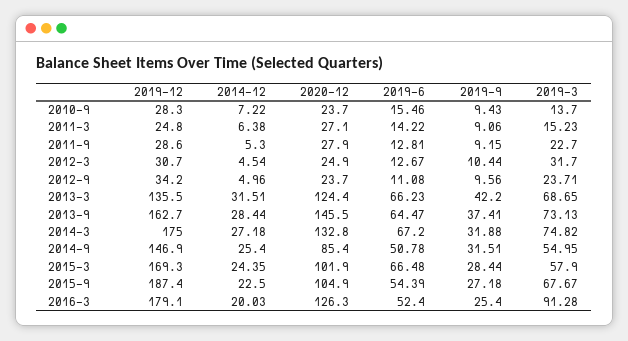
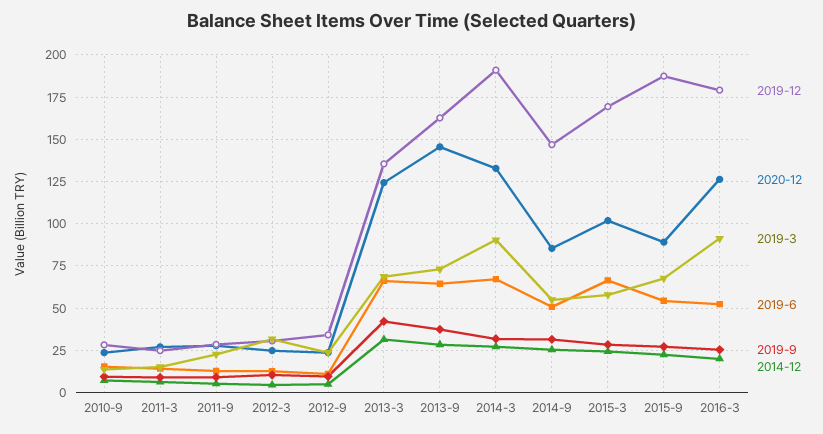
  {
    "2019-12": {
      "2010-9": 28.3,
      "2011-3": 24.8,
      "2011-9": 28.6,
      "2012-3": 30.7,
      "2012-9": 34.2,
      "2013-3": 135.5,
      "2013-9": 162.7,
-     "2014-3": 175,
+     "2014-3": 190,
      "2014-9": 146.9,
      "2015-3": 169.3,
      "2015-9": 187.4,
      "2016-3": 179.1
    },
    "2014-12": {
      "2010-9": 7.22,
      "2011-3": 6.38,
      "2011-9": 5.3,
      "2012-3": 4.54,
      "2012-9": 4.96,
      "2013-3": 31.51,
      "2013-9": 28.44,
      "2014-3": 27.18,
      "2014-9": 25.4,
      "2015-3": 24.35,
      "2015-9": 22.5,
      "2016-3": 20.03
    },
    "2020-12": {
      "2010-9": 23.7,
      "2011-3": 27.1,
      "2011-9": 27.9,
      "2012-3": 24.9,
      "2012-9": 23.7,
      "2013-3": 124.4,
      "2013-9": 145.5,
      "2014-3": 132.8,
      "2014-9": 85.4,
      "2015-3": 101.9,
-     "2015-9": 104.9,
+     "2015-9": 90,
      "2016-3": 126.3
    },
    "2019-6": {
      "2010-9": 15.46,
      "2011-3": 14.22,
      "2011-9": 12.81,
      "2012-3": 12.67,
      "2012-9": 11.08,
      "2013-3": 66.23,
      "2013-9": 64.47,
      "2014-3": 67.2,
      "2014-9": 50.78,
      "2015-3": 66.48,
      "2015-9": 54.39,
      "2016-3": 52.4
    },
    "2019-9": {
      "2010-9": 9.43,
      "2011-3": 9.06,
      "2011-9": 9.15,
      "2012-3": 10.44,
      "2012-9": 9.56,
      "2013-3": 42.2,
      "2013-9": 37.41,
      "2014-3": 31.88,
      "2014-9": 31.51,
      "2015-3": 28.44,
      "2015-9": 27.18,
      "2016-3": 25.4
    },
    "2019-3": {
      "2010-9": 13.7,
      "2011-3": 15.23,
      "2011-9": 22.7,
      "2012-3": 31.7,
      "2012-9": 23.71,
      "2013-3": 68.65,
      "2013-9": 73.13,
-     "2014-3": 74.82,
+     "2014-3": 90,
      "2014-9": 54.95,
      "2015-3": 57.9,
      "2015-9": 67.67,
      "2016-3": 91.28
    }
  }

